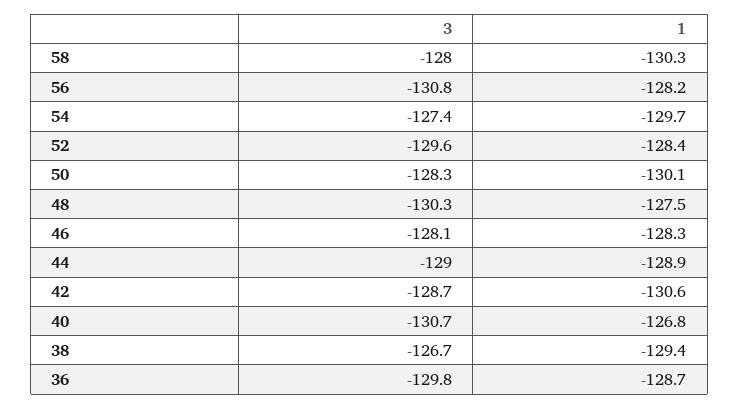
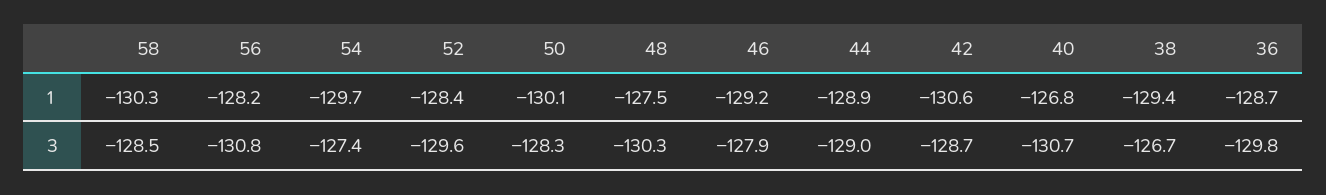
  {
    "3": {
-     "58": -128,
+     "58": -128.5,
      "56": -130.8,
      "54": -127.4,
      "52": -129.6,
      "50": -128.3,
      "48": -130.3,
-     "46": -128.1,
+     "46": -127.9,
      "44": -129,
      "42": -128.7,
      "40": -130.7,
      "38": -126.7,
      "36": -129.8
    },
    "1": {
      "58": -130.3,
      "56": -128.2,
      "54": -129.7,
      "52": -128.4,
      "50": -130.1,
      "48": -127.5,
-     "46": -128.3,
+     "46": -129.2,
      "44": -128.9,
      "42": -130.6,
      "40": -126.8,
      "38": -129.4,
      "36": -128.7
    }
  }

